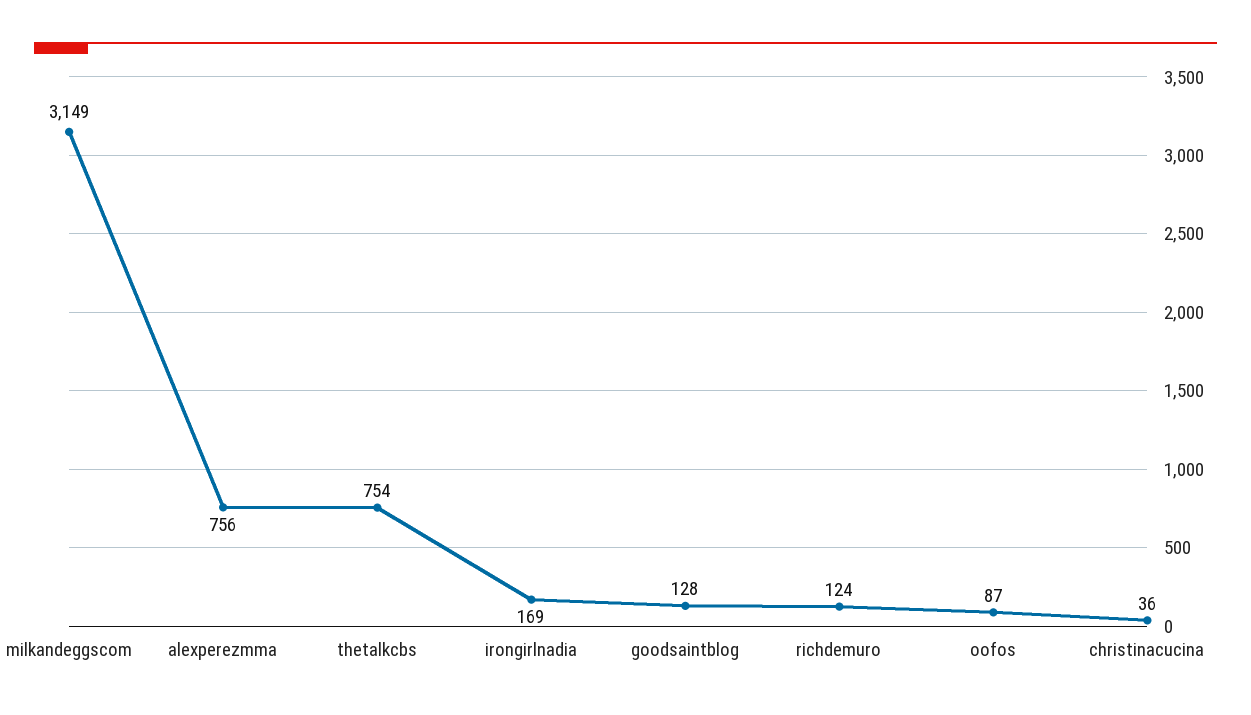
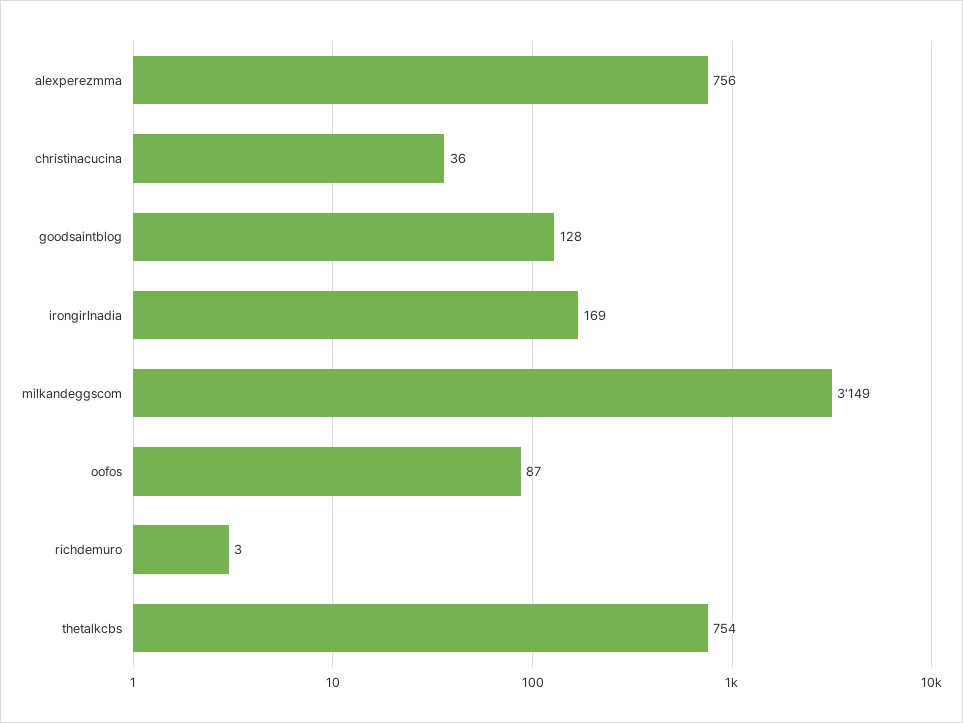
  {
    "milkandeggscom": 3149,
    "alexperezmma": 756,
    "thetalkcbs": 754,
    "irongirlnadia": 169,
    "goodsaintblog": 128,
-   "richdemuro": 124,
+   "richdemuro": 3,
    "oofos": 87,
    "christinacucina": 36
  }

